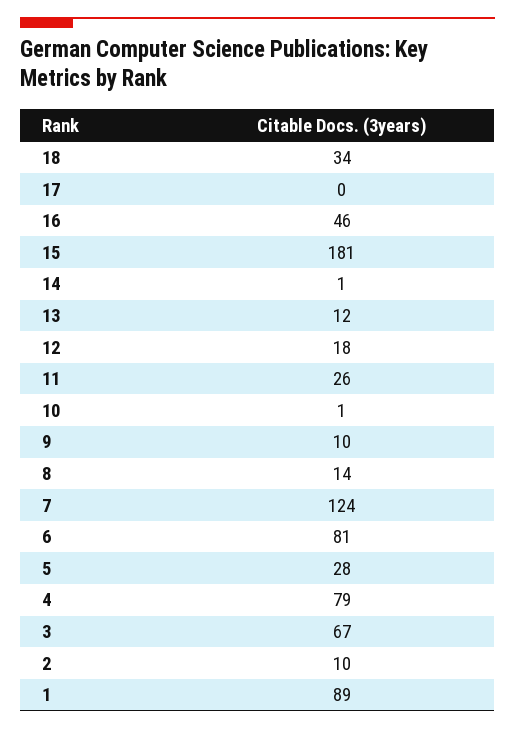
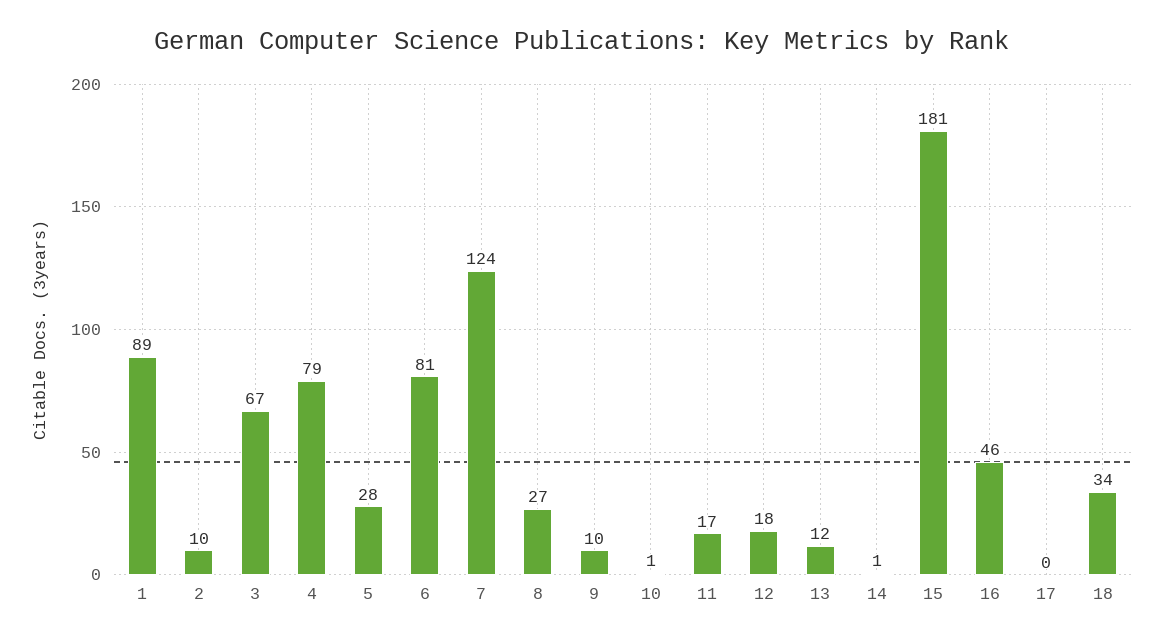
  {
    "18": 34,
    "17": 0,
    "16": 46,
    "15": 181,
    "14": 1,
    "13": 12,
    "12": 18,
-   "11": 26,
+   "11": 17,
    "10": 1,
    "9": 10,
-   "8": 14,
+   "8": 27,
    "7": 124,
    "6": 81,
    "5": 28,
    "4": 79,
    "3": 67,
    "2": 10,
    "1": 89
  }

